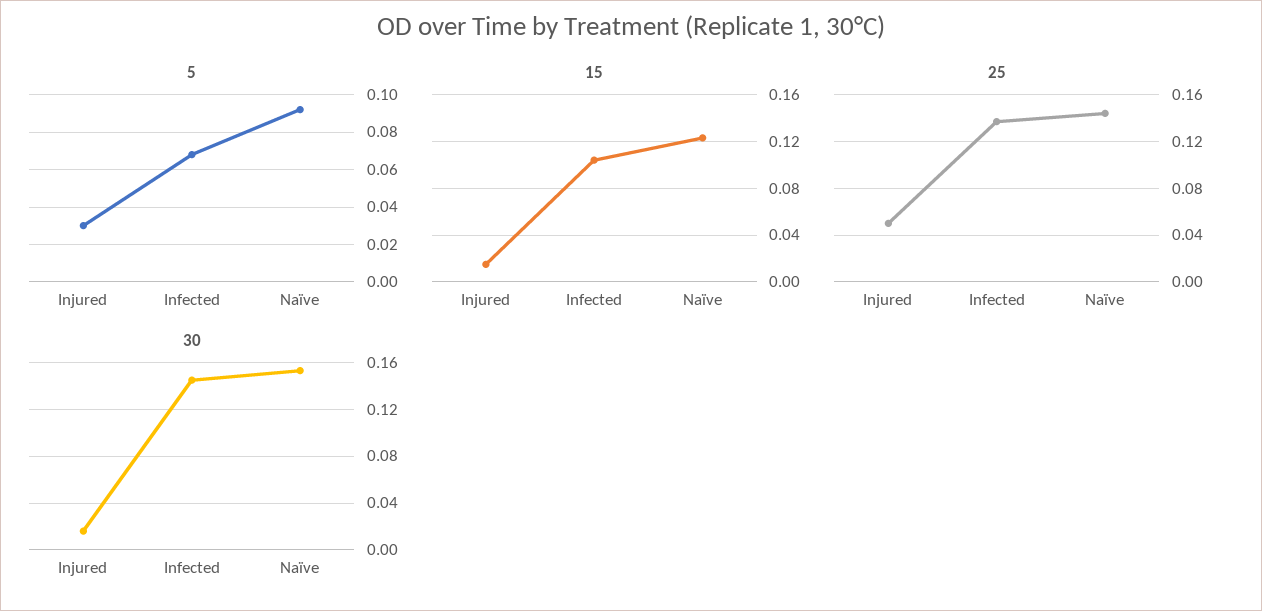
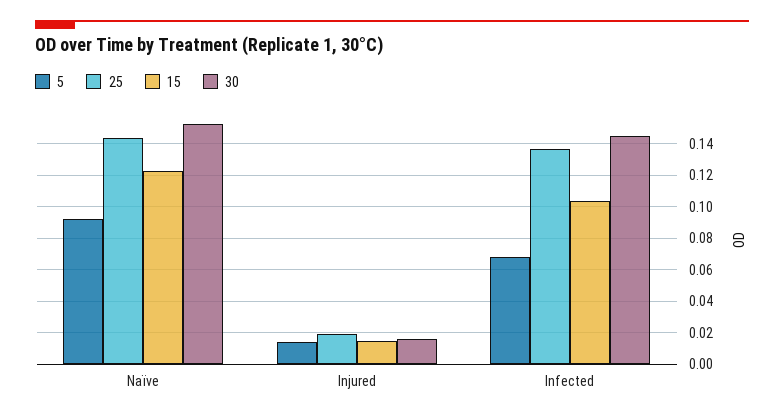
  {
    "5": {
-     "Injured": 0.03,
+     "Injured": 0.015,
      "Infected": 0.07,
      "Naïve": 0.09
    },
    "15": {
      "Injured": 0.015,
      "Infected": 0.105,
      "Naïve": 0.125
    },
    "25": {
-     "Injured": 0.05,
+     "Injured": 0.02,
      "Infected": 0.135,
      "Naïve": 0.145
    },
    "30": {
      "Injured": 0.015,
      "Infected": 0.145,
      "Naïve": 0.155
    }
  }

